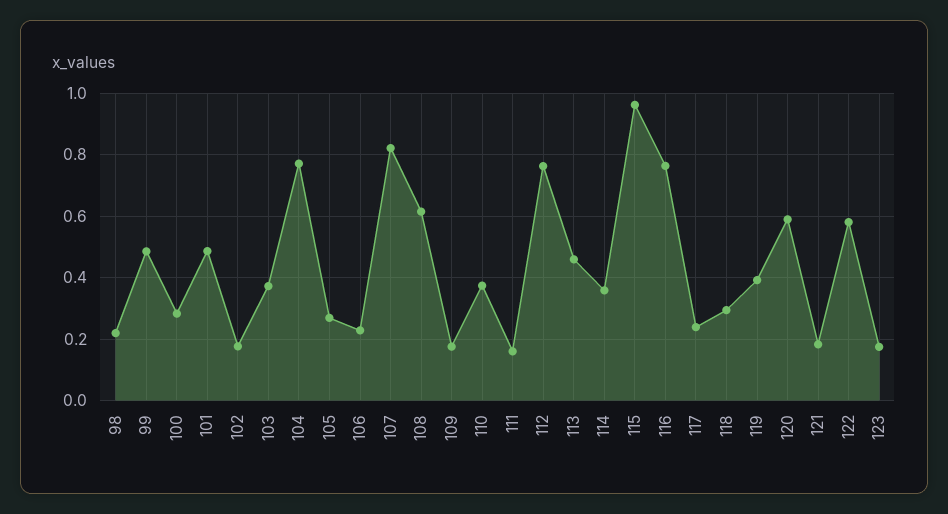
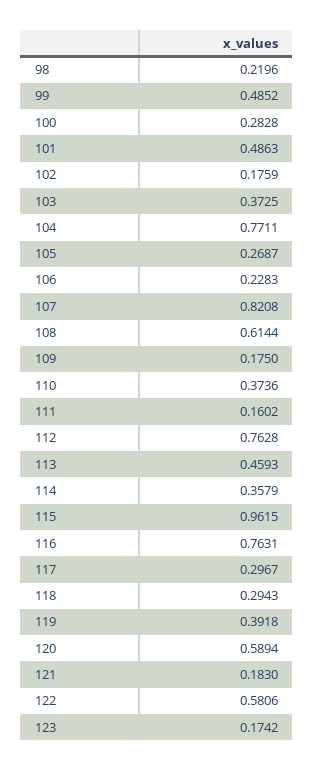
  {
    "98": 0.2196,
    "99": 0.4852,
    "100": 0.2828,
    "101": 0.4863,
    "102": 0.1759,
    "103": 0.3725,
    "104": 0.7711,
    "105": 0.2687,
    "106": 0.2283,
    "107": 0.8208,
    "108": 0.6144,
    "109": 0.175,
    "110": 0.3736,
    "111": 0.1602,
    "112": 0.7628,
    "113": 0.4593,
    "114": 0.3579,
    "115": 0.9615,
    "116": 0.7631,
-   "117": 0.24,
+   "117": 0.2967,
    "118": 0.2943,
    "119": 0.3918,
    "120": 0.5894,
    "121": 0.183,
    "122": 0.5806,
    "123": 0.1742
  }

